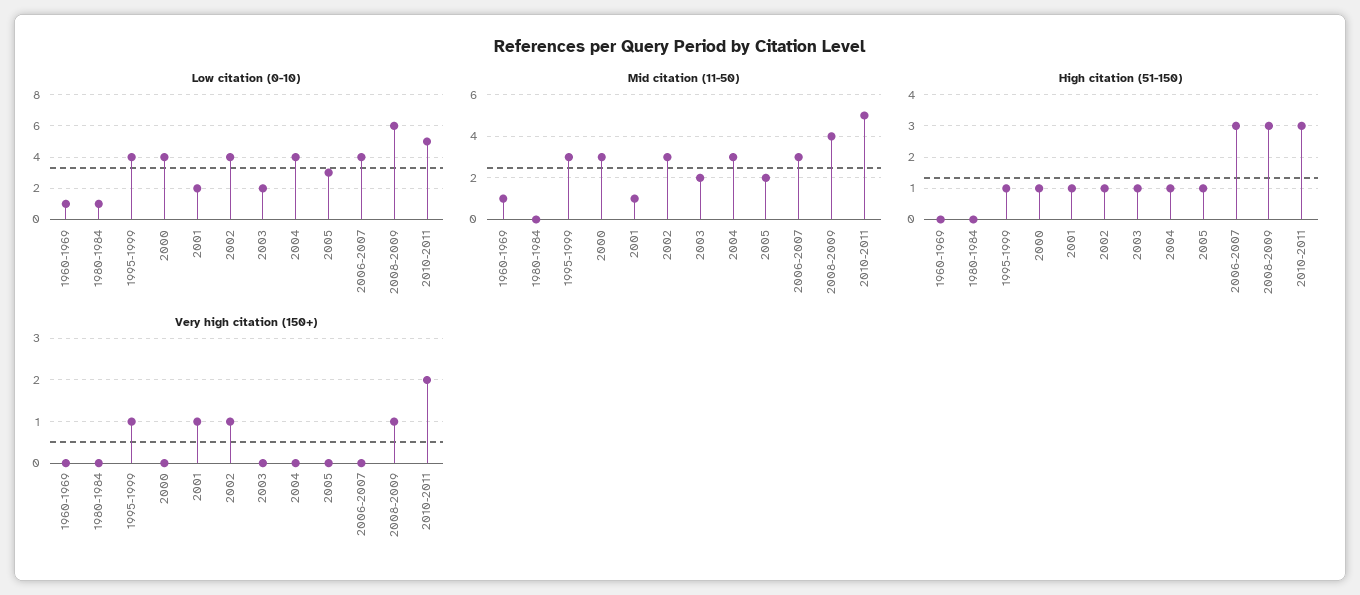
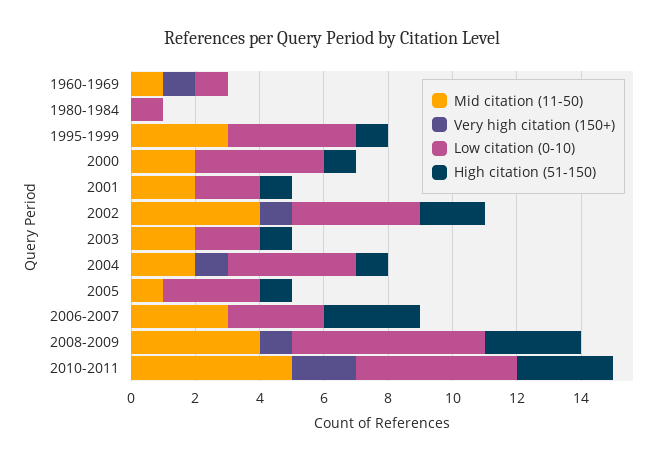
  {
    "Low citation (0-10)": {
      "1960-1969": 1,
      "1980-1984": 1,
      "1995-1999": 4,
      "2000": 4,
      "2001": 2,
      "2002": 4,
      "2003": 2,
      "2004": 4,
      "2005": 3,
-     "2006-2007": 4,
+     "2006-2007": 3,
      "2008-2009": 6,
      "2010-2011": 5
    },
    "Mid citation (11-50)": {
      "1960-1969": 1,
      "1980-1984": 0,
      "1995-1999": 3,
-     "2000": 3,
+     "2000": 2,
-     "2001": 1,
+     "2001": 2,
-     "2002": 3,
+     "2002": 4,
      "2003": 2,
-     "2004": 3,
+     "2004": 2,
-     "2005": 2,
+     "2005": 1,
      "2006-2007": 3,
      "2008-2009": 4,
      "2010-2011": 5
    },
    "High citation (51-150)": {
      "1960-1969": 0,
      "1980-1984": 0,
      "1995-1999": 1,
      "2000": 1,
      "2001": 1,
-     "2002": 1,
+     "2002": 2,
      "2003": 1,
      "2004": 1,
      "2005": 1,
      "2006-2007": 3,
      "2008-2009": 3,
      "2010-2011": 3
    },
    "Very high citation (150+)": {
-     "1960-1969": 0,
+     "1960-1969": 1,
      "1980-1984": 0,
-     "1995-1999": 1,
+     "1995-1999": 0,
      "2000": 0,
-     "2001": 1,
+     "2001": 0,
      "2002": 1,
      "2003": 0,
-     "2004": 0,
+     "2004": 1,
      "2005": 0,
      "2006-2007": 0,
      "2008-2009": 1,
      "2010-2011": 2
    }
  }

